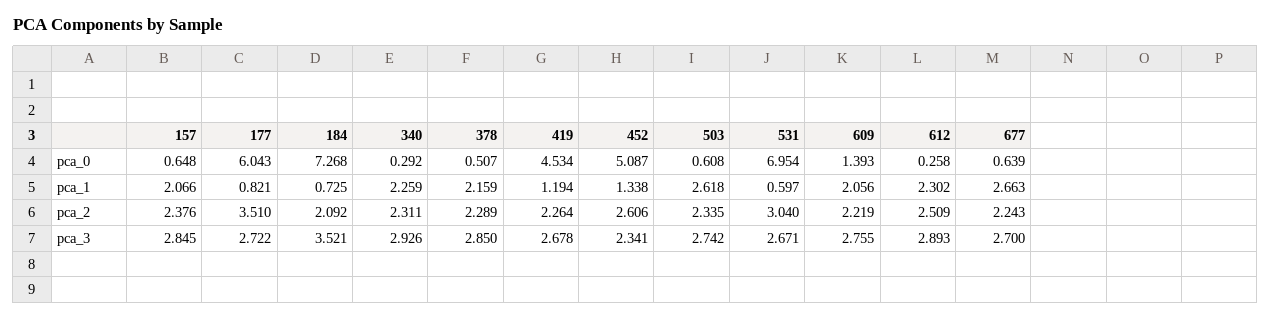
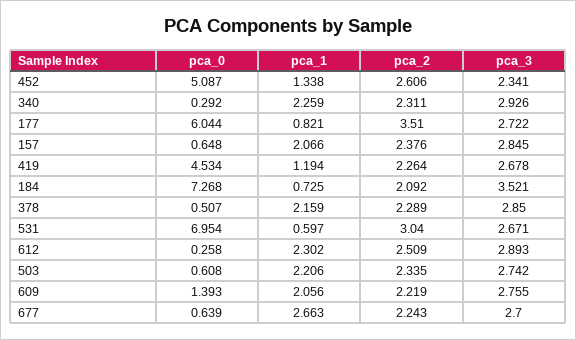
  {
    "157": {
      "pca_0": 0.648,
      "pca_1": 2.066,
      "pca_2": 2.376,
      "pca_3": 2.845
    },
    "177": {
-     "pca_0": 6.043,
+     "pca_0": 6.044,
      "pca_1": 0.821,
      "pca_2": 3.51,
      "pca_3": 2.722
    },
    "184": {
      "pca_0": 7.268,
      "pca_1": 0.725,
      "pca_2": 2.092,
      "pca_3": 3.521
    },
    "340": {
      "pca_0": 0.292,
      "pca_1": 2.259,
      "pca_2": 2.311,
      "pca_3": 2.926
    },
    "378": {
      "pca_0": 0.507,
      "pca_1": 2.159,
      "pca_2": 2.289,
      "pca_3": 2.85
    },
    "419": {
      "pca_0": 4.534,
      "pca_1": 1.194,
      "pca_2": 2.264,
      "pca_3": 2.678
    },
    "452": {
      "pca_0": 5.087,
      "pca_1": 1.338,
      "pca_2": 2.606,
      "pca_3": 2.341
    },
    "503": {
      "pca_0": 0.608,
-     "pca_1": 2.618,
+     "pca_1": 2.206,
      "pca_2": 2.335,
      "pca_3": 2.742
    },
    "531": {
      "pca_0": 6.954,
      "pca_1": 0.597,
      "pca_2": 3.04,
      "pca_3": 2.671
    },
    "609": {
      "pca_0": 1.393,
      "pca_1": 2.056,
      "pca_2": 2.219,
      "pca_3": 2.755
    },
    "612": {
      "pca_0": 0.258,
      "pca_1": 2.302,
      "pca_2": 2.509,
      "pca_3": 2.893
    },
    "677": {
      "pca_0": 0.639,
      "pca_1": 2.663,
      "pca_2": 2.243,
      "pca_3": 2.7
    }
  }

